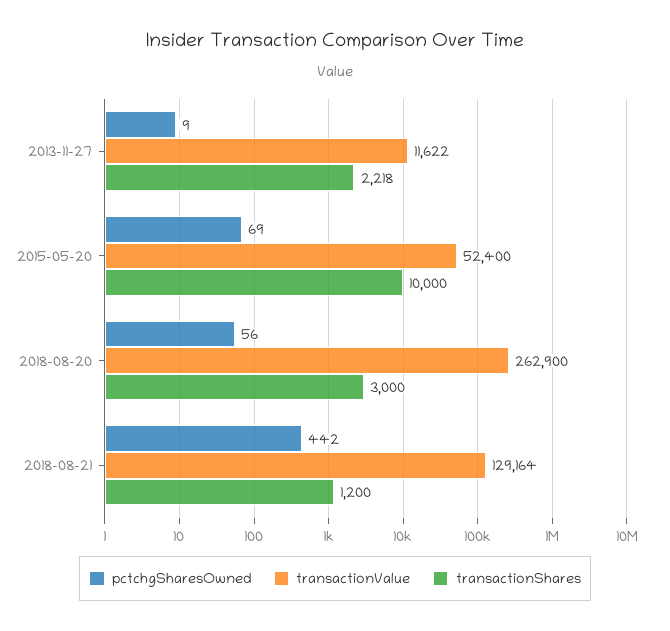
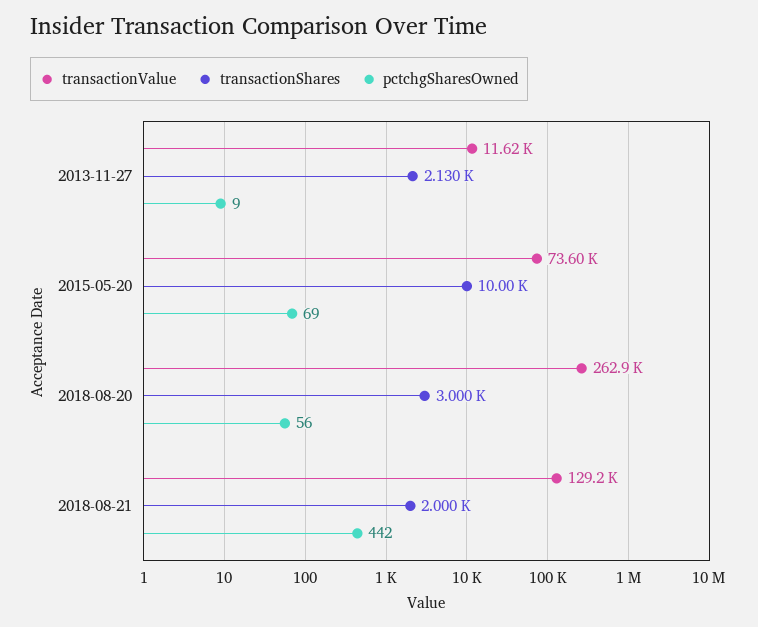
  {
    "pctchgSharesOwned": {
      "2013-11-27": 9,
      "2015-05-20": 69,
      "2018-08-20": 56,
      "2018-08-21": 442
    },
    "transactionValue": {
      "2013-11-27": 11622,
-     "2015-05-20": 52400,
+     "2015-05-20": 73600,
      "2018-08-20": 262900,
      "2018-08-21": 129164
    },
    "transactionShares": {
-     "2013-11-27": 2218,
+     "2013-11-27": 2130,
      "2015-05-20": 10000,
      "2018-08-20": 3000,
-     "2018-08-21": 1200
+     "2018-08-21": 2000
    }
  }

